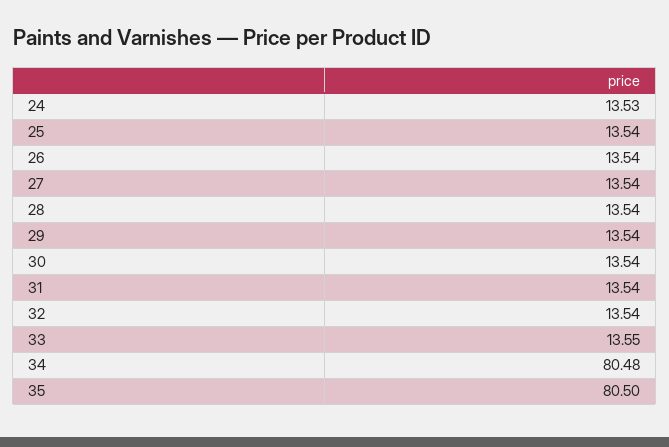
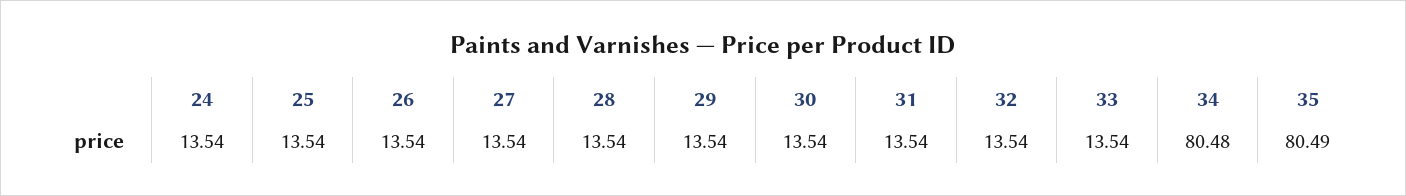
  {
-   "24": 13.53,
+   "24": 13.54,
    "25": 13.54,
    "26": 13.54,
    "27": 13.54,
    "28": 13.54,
    "29": 13.54,
    "30": 13.54,
    "31": 13.54,
    "32": 13.54,
-   "33": 13.55,
+   "33": 13.54,
    "34": 80.48,
-   "35": 80.5
+   "35": 80.49
  }

